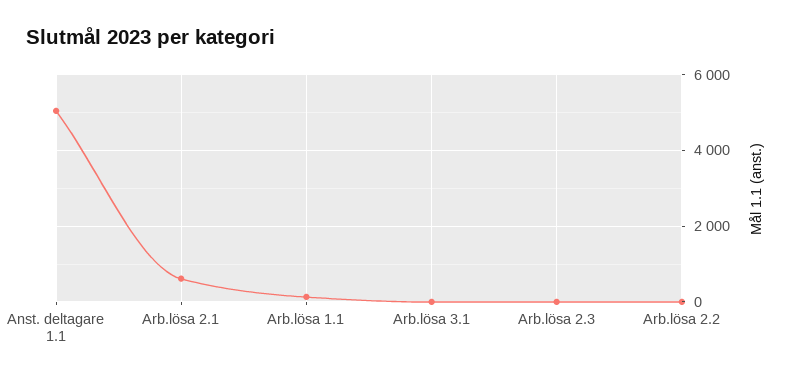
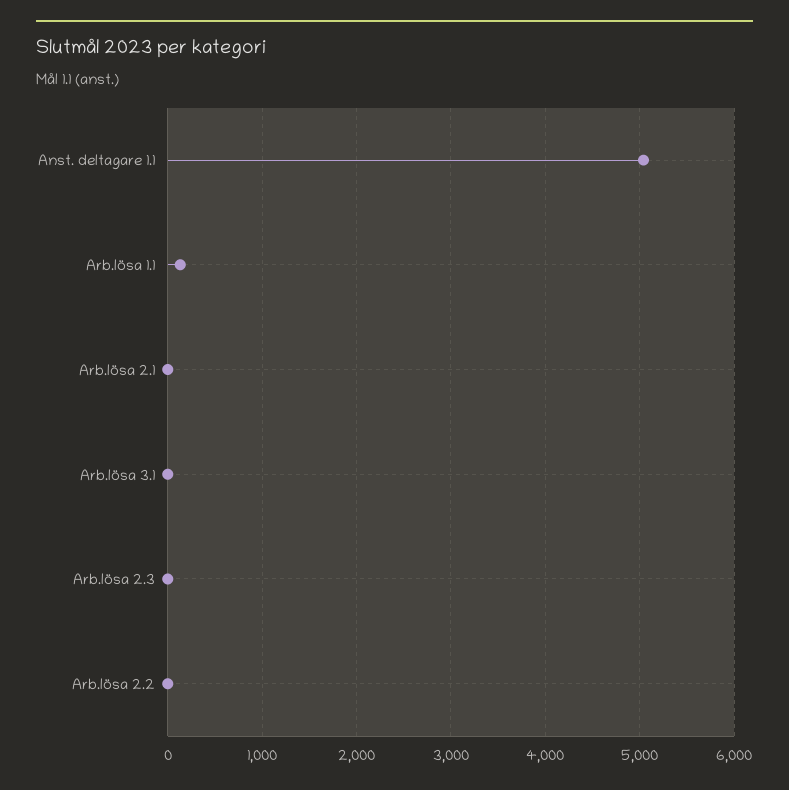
  {
    "Anst. deltagare 1.1": 5000,
-   "Arb.lösa 2.1": 600,
+   "Arb.lösa 2.1": 0,
    "Arb.lösa 1.1": 100,
    "Arb.lösa 3.1": 0,
    "Arb.lösa 2.3": 0,
    "Arb.lösa 2.2": 0
  }

